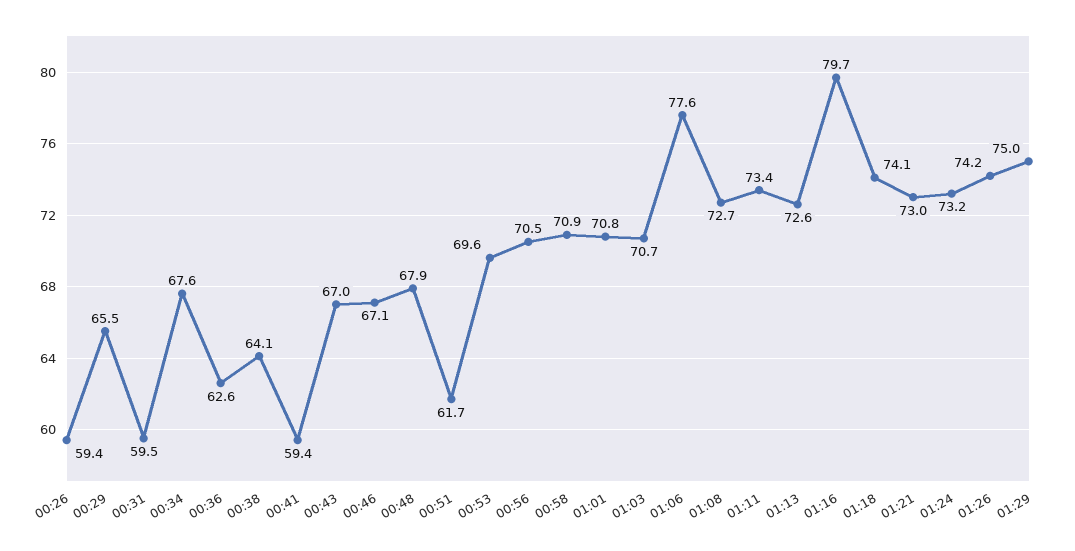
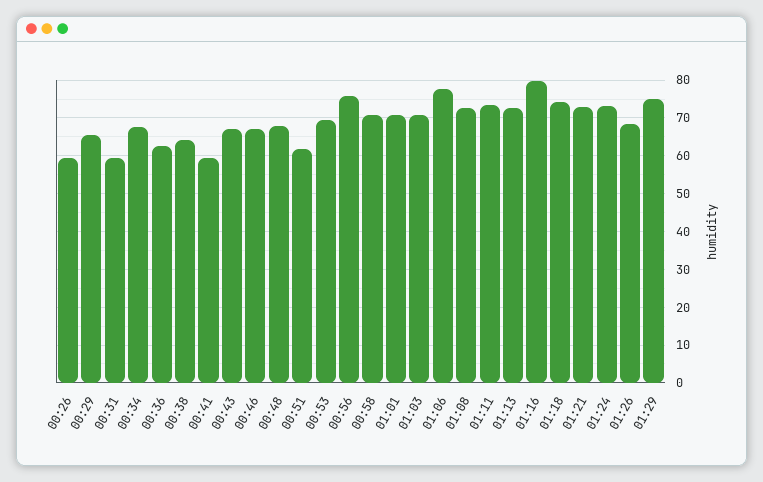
  {
    "00:26": 59.4,
    "00:29": 65.5,
    "00:31": 59.5,
    "00:34": 67.6,
    "00:36": 62.6,
    "00:38": 64.1,
    "00:41": 59.4,
    "00:43": 67,
    "00:46": 67.1,
    "00:48": 67.9,
    "00:51": 61.7,
    "00:53": 69.6,
-   "00:56": 70.5,
+   "00:56": 76,
    "00:58": 70.9,
    "01:01": 70.8,
    "01:03": 70.7,
    "01:06": 77.6,
    "01:08": 72.7,
    "01:11": 73.4,
    "01:13": 72.6,
    "01:16": 79.7,
    "01:18": 74.1,
    "01:21": 73,
    "01:24": 73.2,
-   "01:26": 74.2,
+   "01:26": 68,
    "01:29": 75
  }

